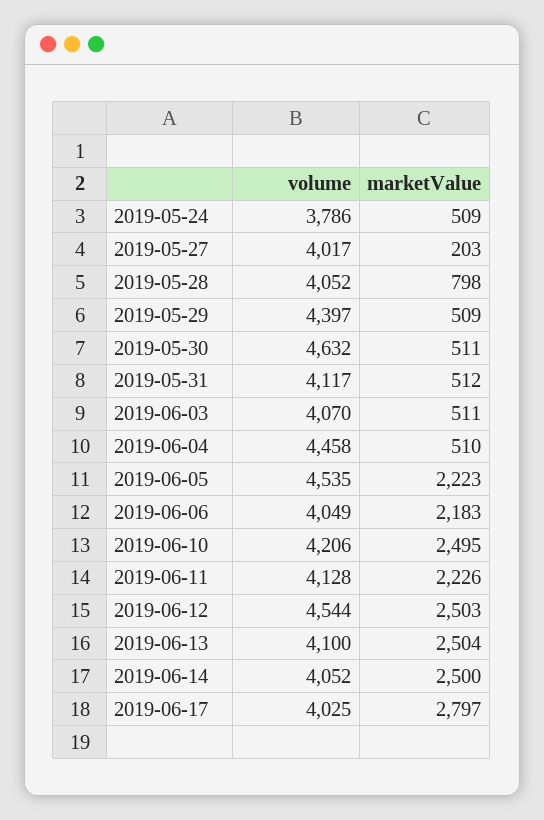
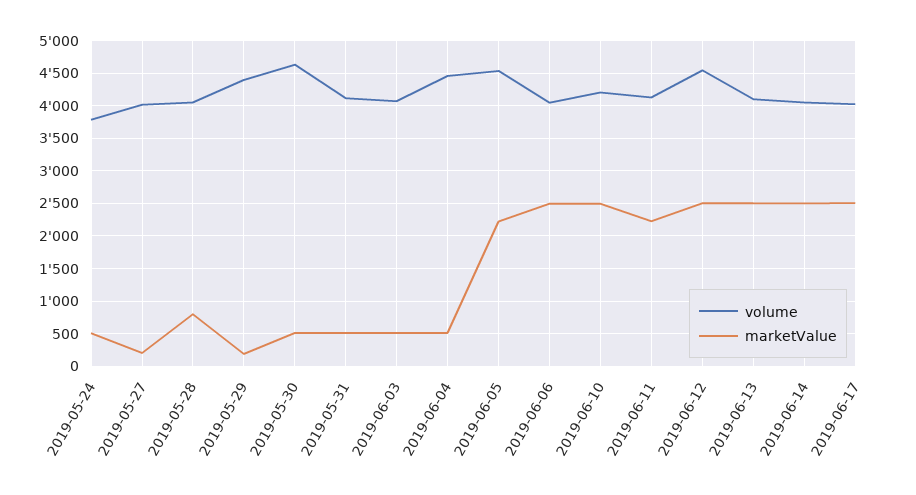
  {
    "volume": {
      "2019-05-24": 3786,
      "2019-05-27": 4017,
      "2019-05-28": 4052,
      "2019-05-29": 4397,
      "2019-05-30": 4632,
      "2019-05-31": 4117,
      "2019-06-03": 4070,
      "2019-06-04": 4458,
      "2019-06-05": 4535,
      "2019-06-06": 4049,
      "2019-06-10": 4206,
      "2019-06-11": 4128,
      "2019-06-12": 4544,
      "2019-06-13": 4100,
      "2019-06-14": 4052,
      "2019-06-17": 4025
    },
    "marketValue": {
      "2019-05-24": 509,
      "2019-05-27": 203,
      "2019-05-28": 798,
-     "2019-05-29": 509,
+     "2019-05-29": 200,
      "2019-05-30": 511,
      "2019-05-31": 512,
      "2019-06-03": 511,
      "2019-06-04": 510,
      "2019-06-05": 2223,
-     "2019-06-06": 2183,
+     "2019-06-06": 2500,
      "2019-06-10": 2495,
      "2019-06-11": 2226,
      "2019-06-12": 2503,
      "2019-06-13": 2504,
      "2019-06-14": 2500,
-     "2019-06-17": 2797
+     "2019-06-17": 2500
    }
  }

